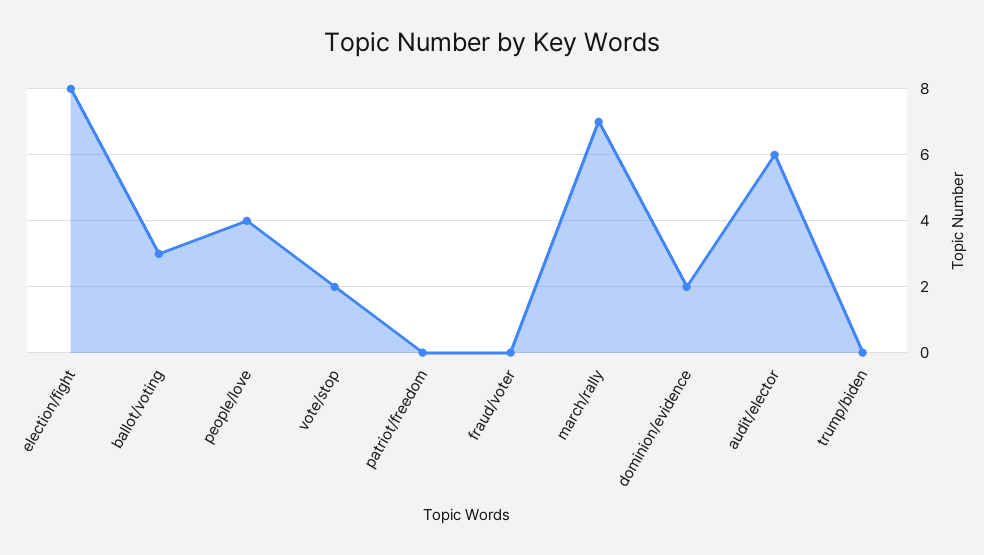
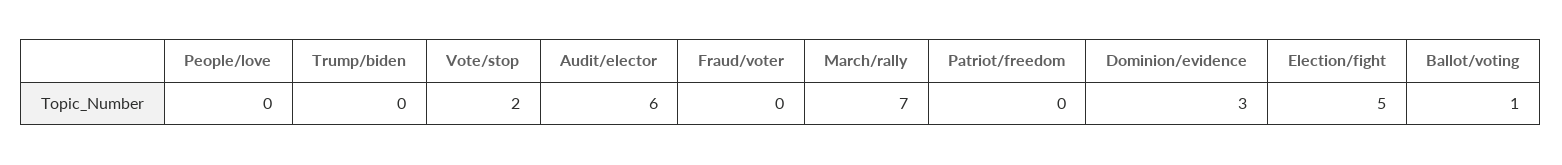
  {
-   "election/fight": 8,
+   "election/fight": 5,
-   "ballot/voting": 3,
+   "ballot/voting": 1,
-   "people/love": 4,
+   "people/love": 0,
    "vote/stop": 2,
    "patriot/freedom": 0,
    "fraud/voter": 0,
    "march/rally": 7,
-   "dominion/evidence": 2,
+   "dominion/evidence": 3,
    "audit/elector": 6,
    "trump/biden": 0
  }

